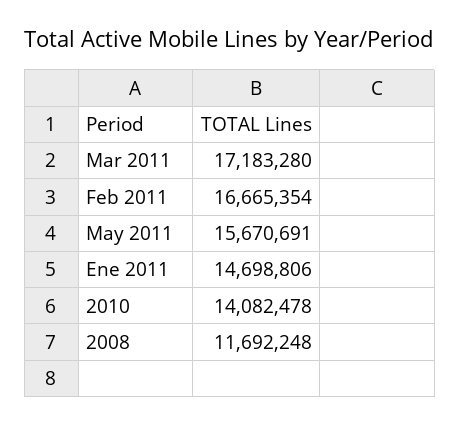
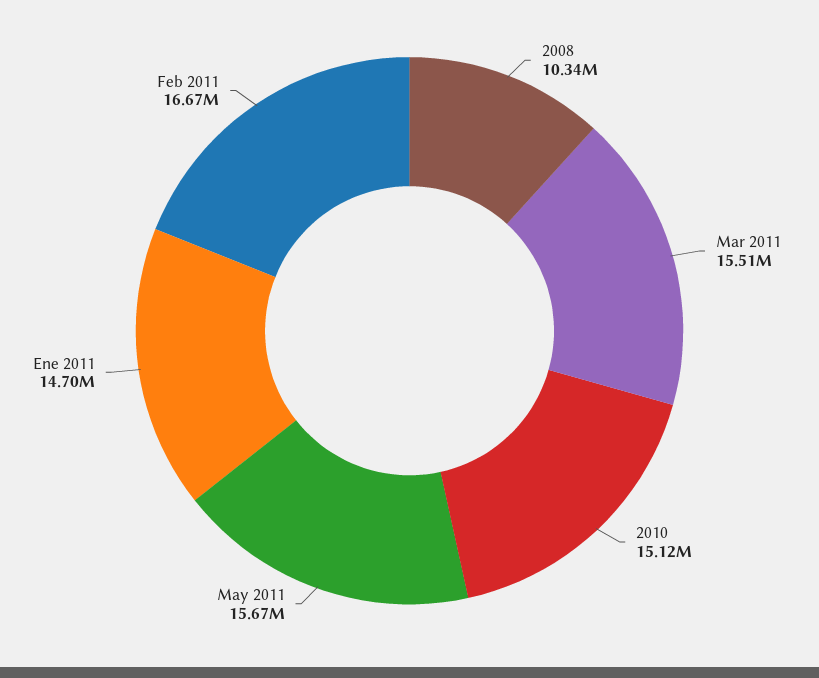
  {
-   "Mar 2011": 17183280,
+   "Mar 2011": 15510000,
    "Feb 2011": 16665354,
    "May 2011": 15670691,
    "Ene 2011": 14698806,
-   "2010": 14082478,
+   "2010": 15120000,
-   "2008": 11692248
+   "2008": 10340000
  }

